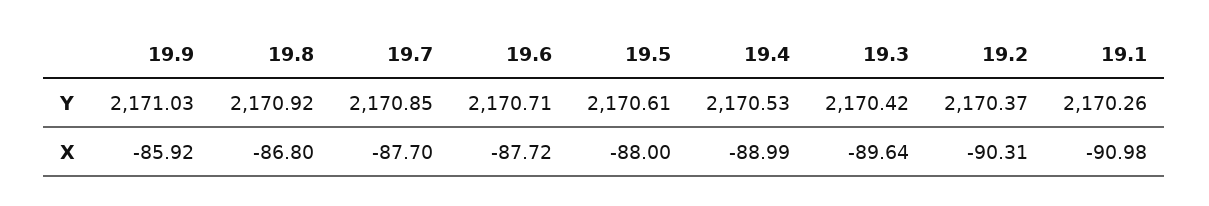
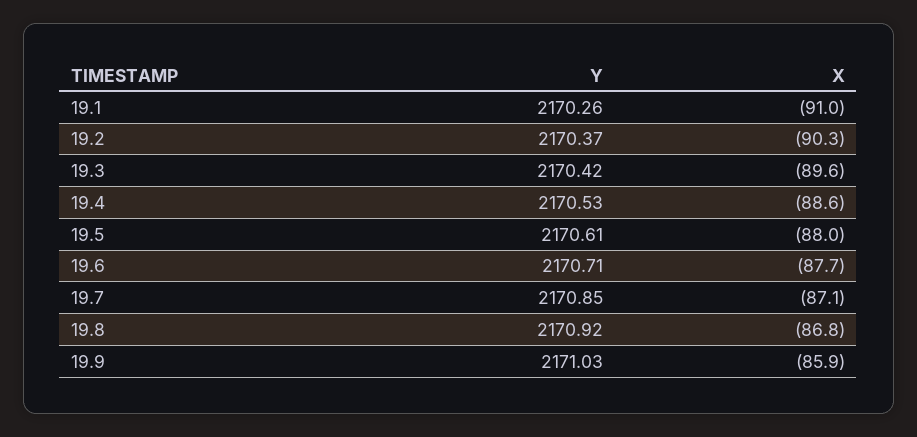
  {
    "19.9": {
      "Y": 2171.03,
      "X": -85.92
    },
    "19.8": {
      "Y": 2170.92,
      "X": -86.8
    },
    "19.7": {
      "Y": 2170.85,
-     "X": -87.7
+     "X": -87.1
    },
    "19.6": {
      "Y": 2170.71,
      "X": -87.72
    },
    "19.5": {
      "Y": 2170.61,
      "X": -88
    },
    "19.4": {
      "Y": 2170.53,
-     "X": -88.99
+     "X": -88.6
    },
    "19.3": {
      "Y": 2170.42,
      "X": -89.64
    },
    "19.2": {
      "Y": 2170.37,
      "X": -90.31
    },
    "19.1": {
      "Y": 2170.26,
      "X": -90.98
    }
  }

